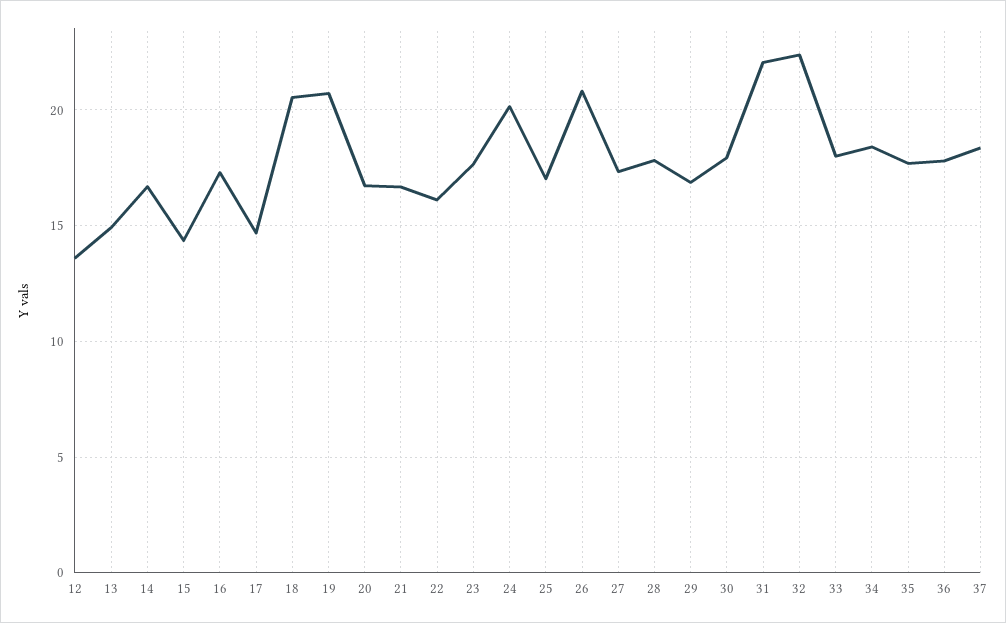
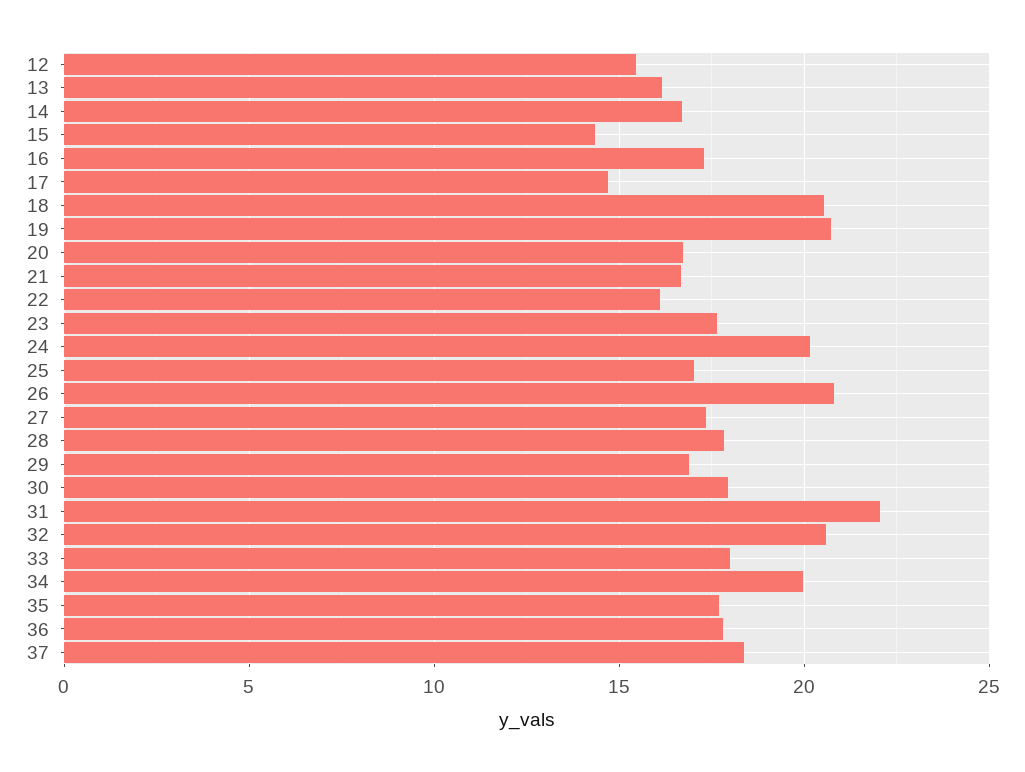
  {
-   "12": 13.5,
+   "12": 15.5,
-   "13": 15,
+   "13": 16,
    "14": 16.5,
    "15": 14.5,
    "16": 17.5,
    "17": 14.5,
    "18": 20.5,
    "19": 20.5,
    "20": 16.5,
    "21": 16.5,
    "22": 16,
    "23": 17.5,
    "24": 20,
    "25": 17,
    "26": 21,
    "27": 17.5,
    "28": 18,
    "29": 17,
    "30": 18,
    "31": 22,
-   "32": 22.5,
+   "32": 20.5,
    "33": 18,
-   "34": 18.5,
+   "34": 20,
    "35": 17.5,
    "36": 18,
    "37": 18.5
  }

